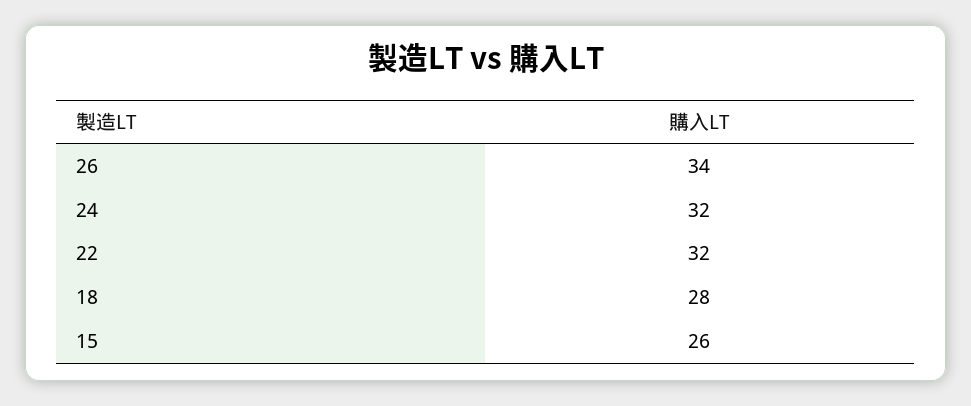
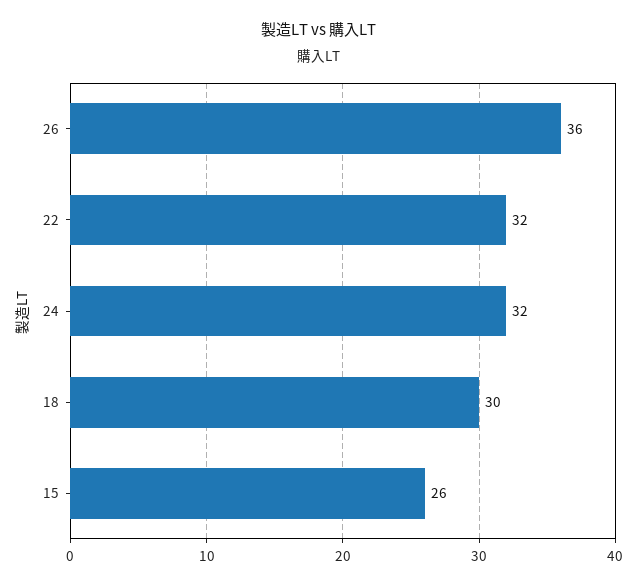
  {
-   "26": 34,
+   "26": 36,
    "24": 32,
    "22": 32,
-   "18": 28,
+   "18": 30,
    "15": 26
  }

